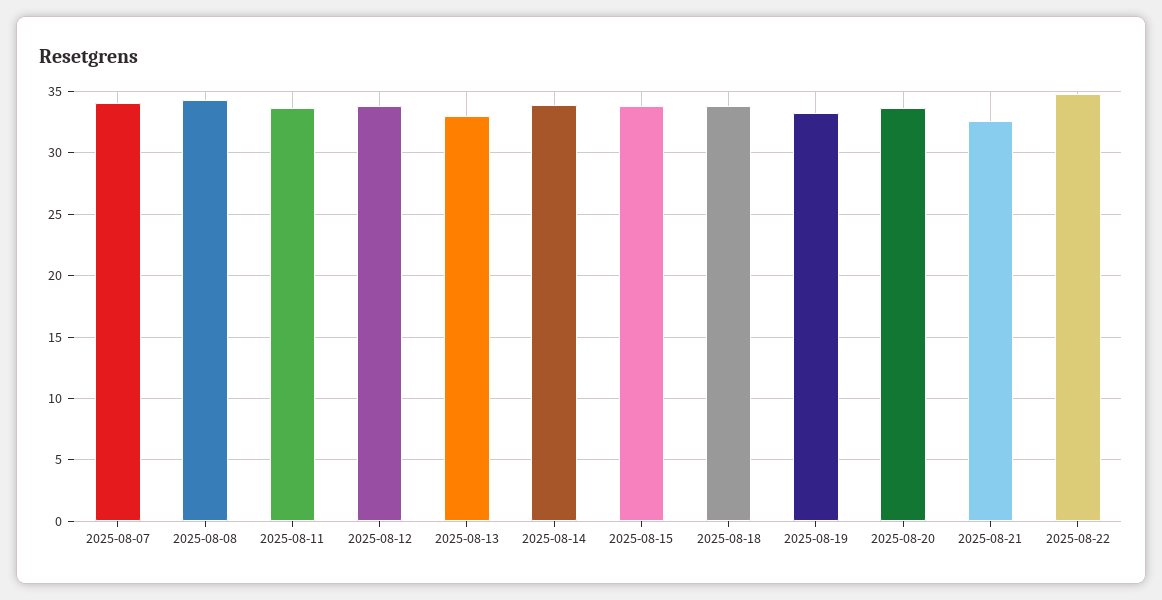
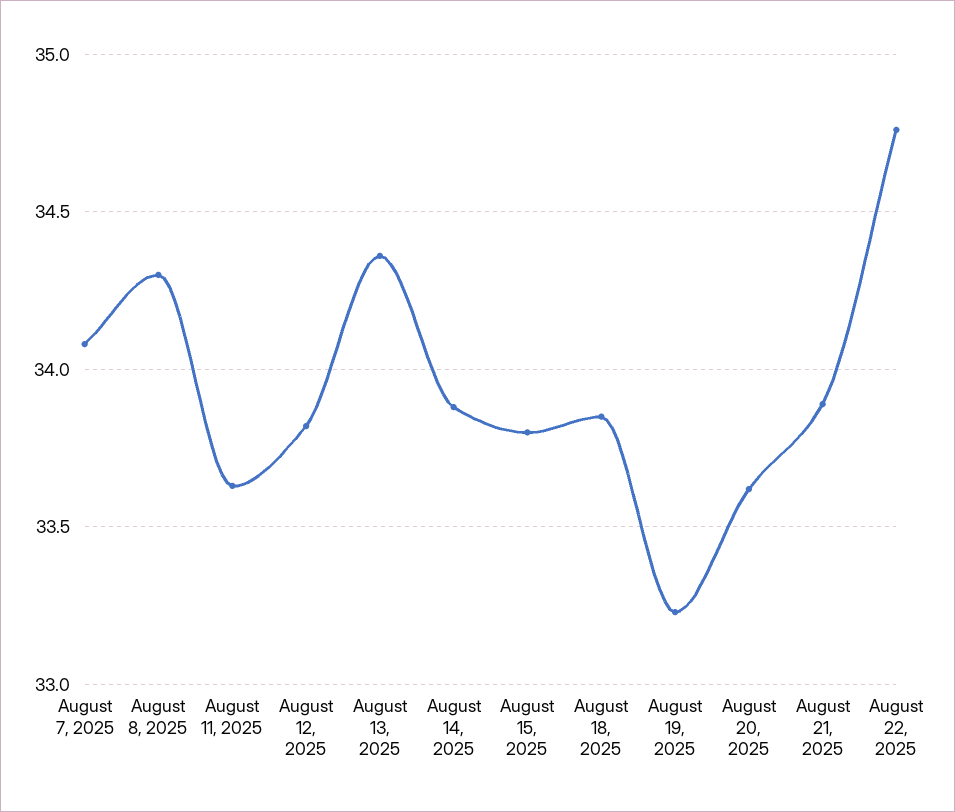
  {
    "2025-08-07": 34.1,
    "2025-08-08": 34.3,
    "2025-08-11": 33.65,
    "2025-08-12": 33.8,
-   "2025-08-13": 33,
+   "2025-08-13": 34.35,
    "2025-08-14": 33.9,
    "2025-08-15": 33.8,
    "2025-08-18": 33.85,
    "2025-08-19": 33.25,
    "2025-08-20": 33.6,
-   "2025-08-21": 32.5,
+   "2025-08-21": 33.9,
    "2025-08-22": 34.75
  }

